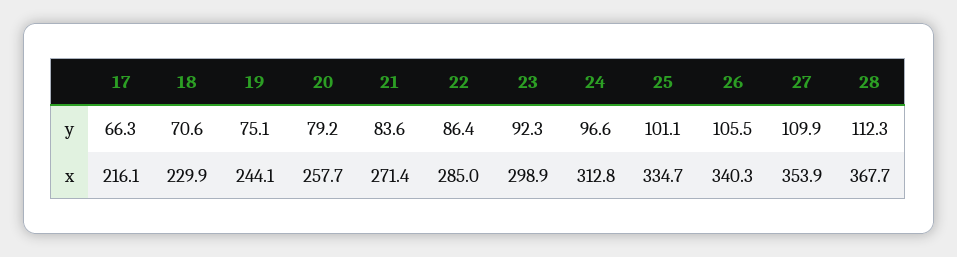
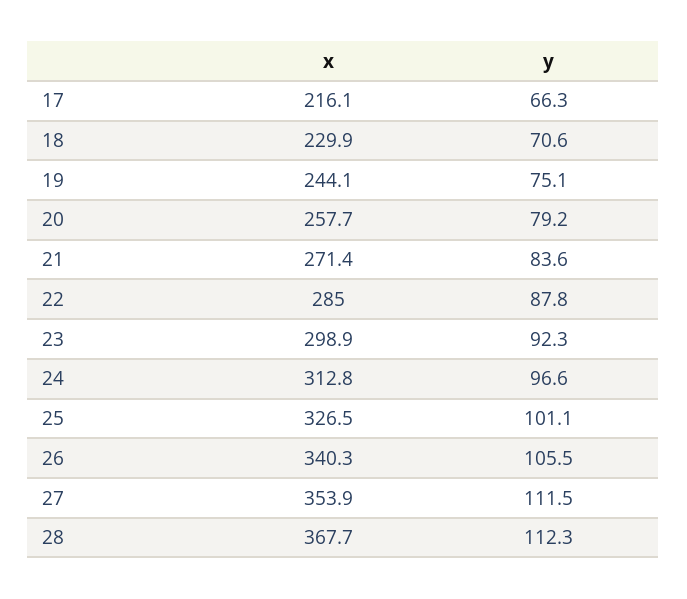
  {
    "17": {
      "y": 66.3,
      "x": 216.1
    },
    "18": {
      "y": 70.6,
      "x": 229.9
    },
    "19": {
      "y": 75.1,
      "x": 244.1
    },
    "20": {
      "y": 79.2,
      "x": 257.7
    },
    "21": {
      "y": 83.6,
      "x": 271.4
    },
    "22": {
-     "y": 86.4,
+     "y": 87.8,
      "x": 285
    },
    "23": {
      "y": 92.3,
      "x": 298.9
    },
    "24": {
      "y": 96.6,
      "x": 312.8
    },
    "25": {
      "y": 101.1,
-     "x": 334.7
+     "x": 326.5
    },
    "26": {
      "y": 105.5,
      "x": 340.3
    },
    "27": {
-     "y": 109.9,
+     "y": 111.5,
      "x": 353.9
    },
    "28": {
      "y": 112.3,
      "x": 367.7
    }
  }

